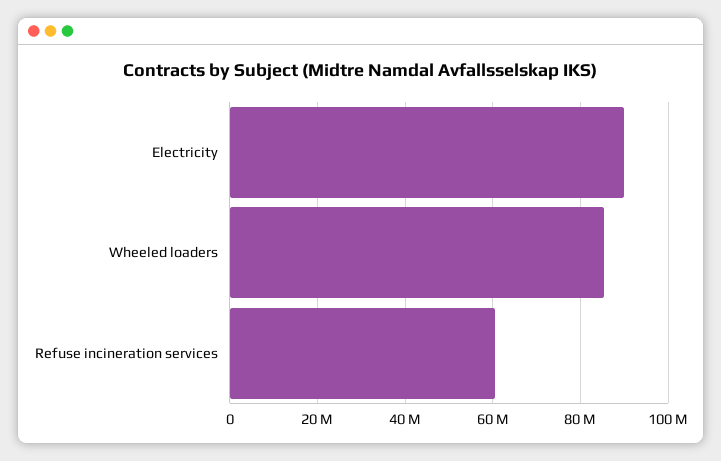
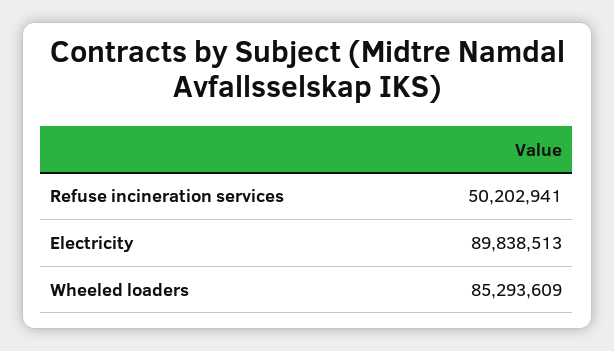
  {
    "Electricity": 89838513,
    "Wheeled loaders": 85293609,
-   "Refuse incineration services": 60000000
+   "Refuse incineration services": 50202941
  }

